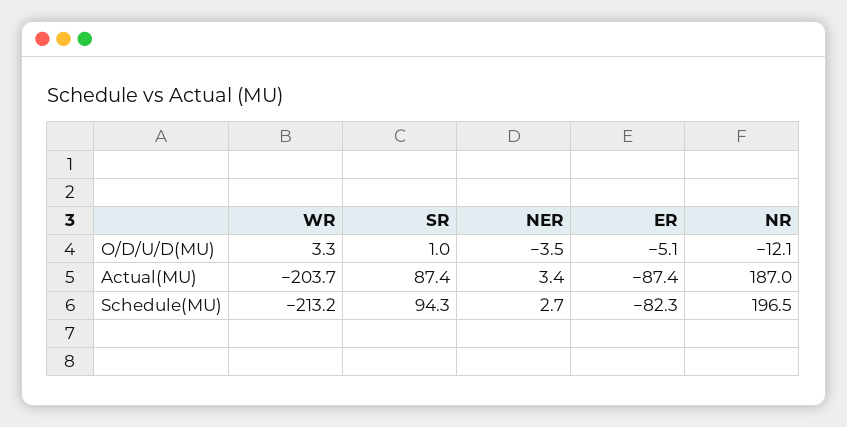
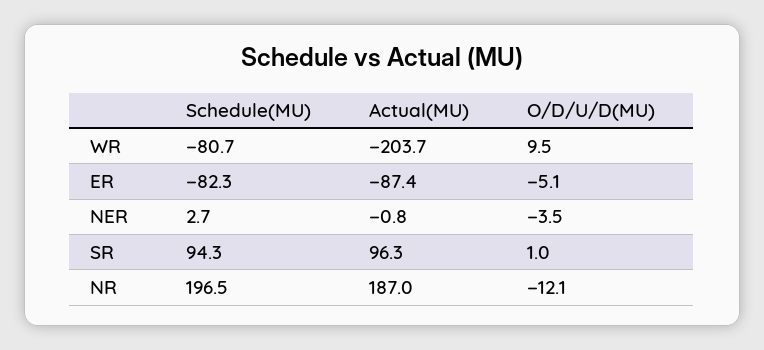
  {
    "WR": {
-     "O/D/U/D(MU)": 3.3,
+     "O/D/U/D(MU)": 9.5,
      "Actual(MU)": -203.7,
-     "Schedule(MU)": -213.2
+     "Schedule(MU)": -80.7
    },
    "SR": {
      "O/D/U/D(MU)": 1,
-     "Actual(MU)": 87.4,
+     "Actual(MU)": 96.3,
      "Schedule(MU)": 94.3
    },
    "NER": {
      "O/D/U/D(MU)": -3.5,
-     "Actual(MU)": 3.4,
+     "Actual(MU)": -0.8,
      "Schedule(MU)": 2.7
    },
    "ER": {
      "O/D/U/D(MU)": -5.1,
      "Actual(MU)": -87.4,
      "Schedule(MU)": -82.3
    },
    "NR": {
      "O/D/U/D(MU)": -12.1,
      "Actual(MU)": 187,
      "Schedule(MU)": 196.5
    }
  }

